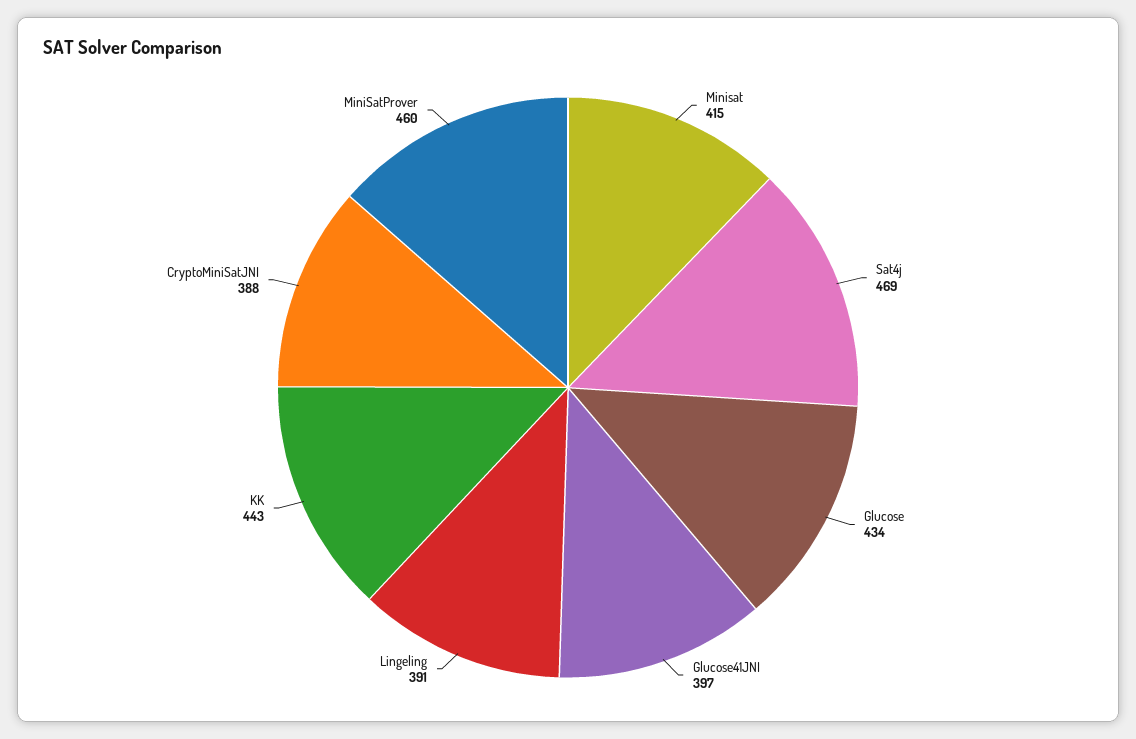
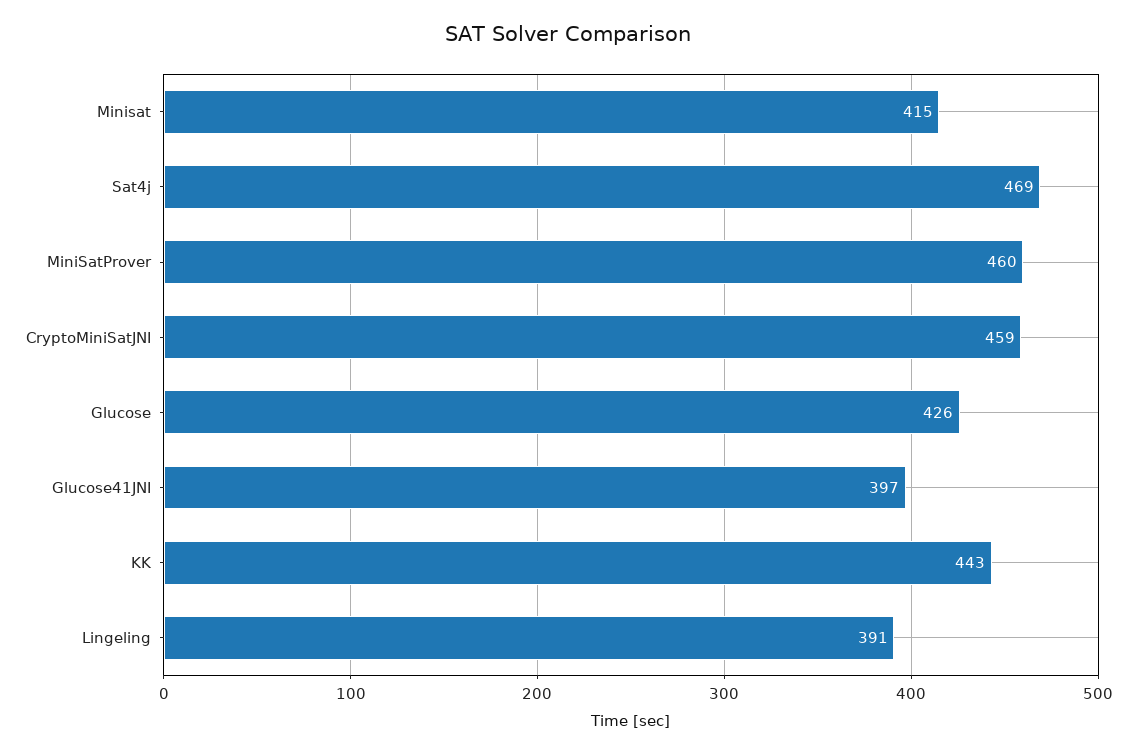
  {
    "Minisat": 415,
    "Sat4j": 469,
-   "Glucose": 434,
+   "Glucose": 426,
    "Glucose41JNI": 397,
    "Lingeling": 391,
    "KK": 443,
-   "CryptoMiniSatJNI": 388,
+   "CryptoMiniSatJNI": 459,
    "MiniSatProver": 460
  }

